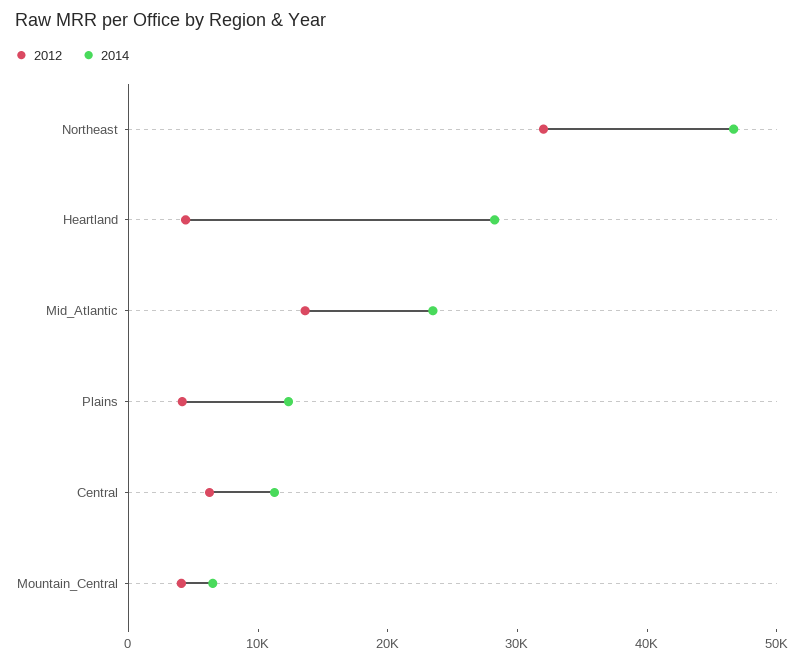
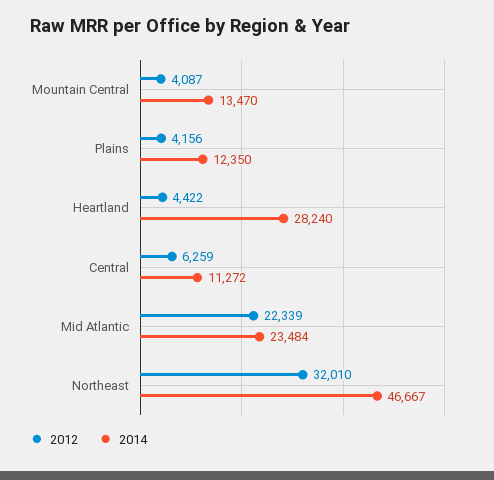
  {
    "2012": {
      "Northeast": 32010,
      "Heartland": 4422,
-     "Mid_Atlantic": 14000,
+     "Mid_Atlantic": 22339,
      "Plains": 4156,
      "Central": 6259,
      "Mountain_Central": 4087
    },
    "2014": {
      "Northeast": 46667,
      "Heartland": 28240,
      "Mid_Atlantic": 23484,
      "Plains": 12350,
      "Central": 11272,
-     "Mountain_Central": 6000
+     "Mountain_Central": 13470
    }
  }

